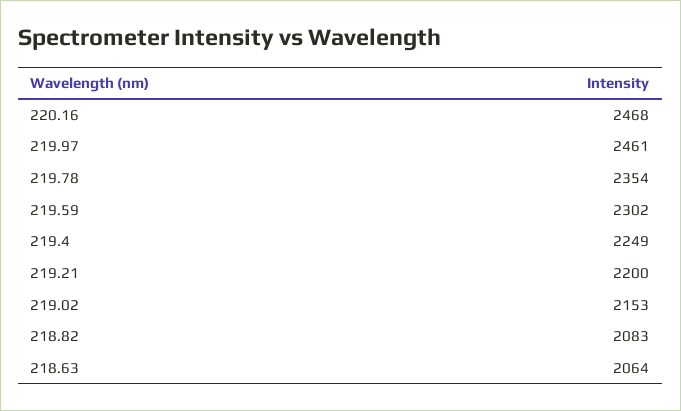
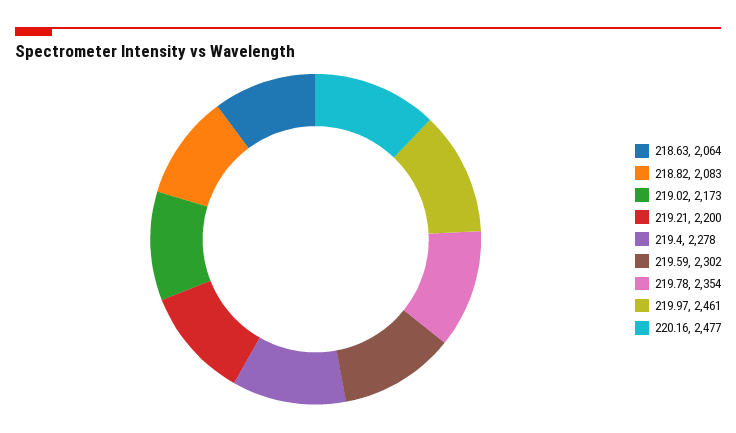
  {
-   "220.16": 2468,
+   "220.16": 2477,
    "219.97": 2461,
    "219.78": 2354,
    "219.59": 2302,
-   "219.4": 2249,
+   "219.4": 2278,
    "219.21": 2200,
-   "219.02": 2153,
+   "219.02": 2173,
    "218.82": 2083,
    "218.63": 2064
  }

